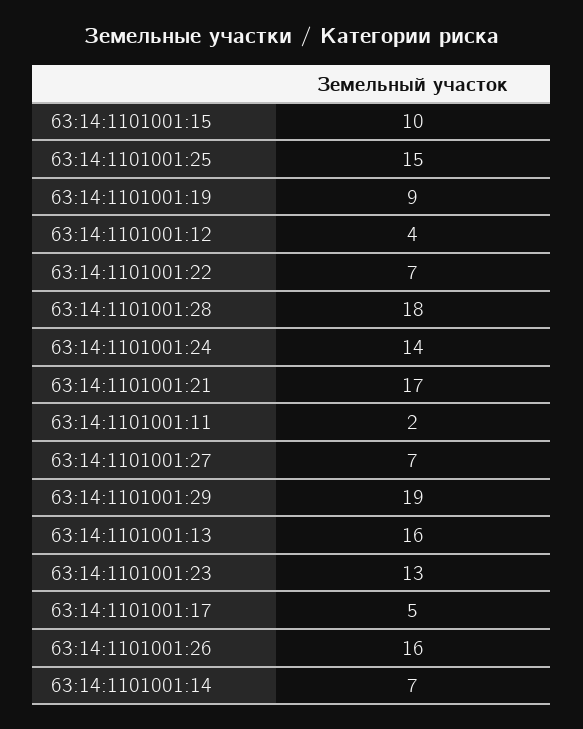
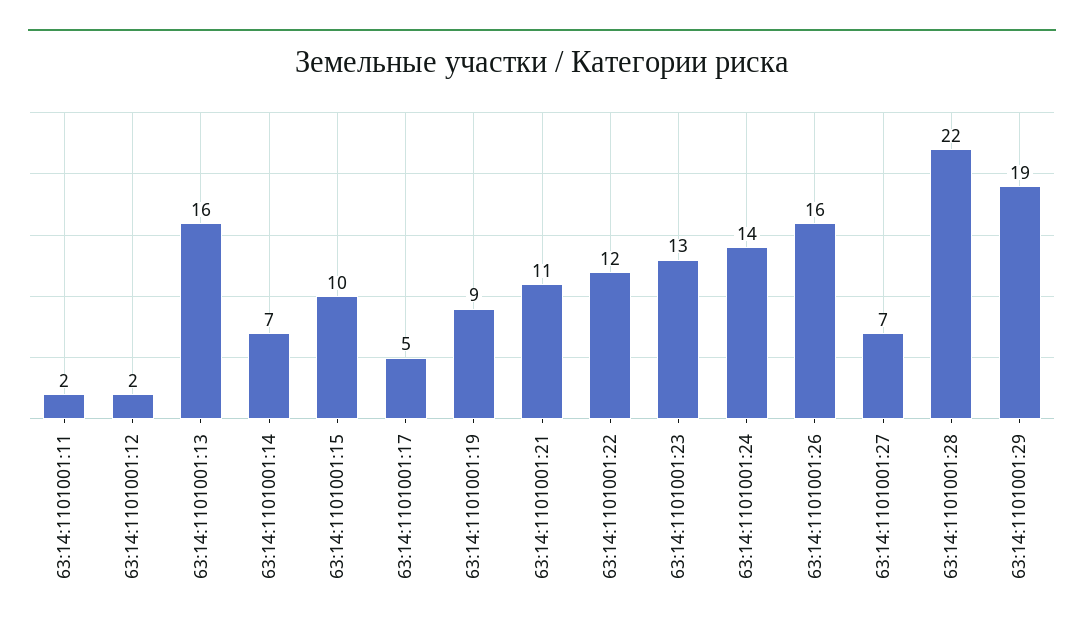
  {
    "63:14:1101001:15": 10,
-   "63:14:1101001:25": 15,
    "63:14:1101001:19": 9,
-   "63:14:1101001:12": 4,
+   "63:14:1101001:12": 2,
-   "63:14:1101001:22": 7,
+   "63:14:1101001:22": 12,
-   "63:14:1101001:28": 18,
+   "63:14:1101001:28": 22,
    "63:14:1101001:24": 14,
-   "63:14:1101001:21": 17,
+   "63:14:1101001:21": 11,
    "63:14:1101001:11": 2,
    "63:14:1101001:27": 7,
    "63:14:1101001:29": 19,
    "63:14:1101001:13": 16,
    "63:14:1101001:23": 13,
    "63:14:1101001:17": 5,
    "63:14:1101001:26": 16,
    "63:14:1101001:14": 7
  }

